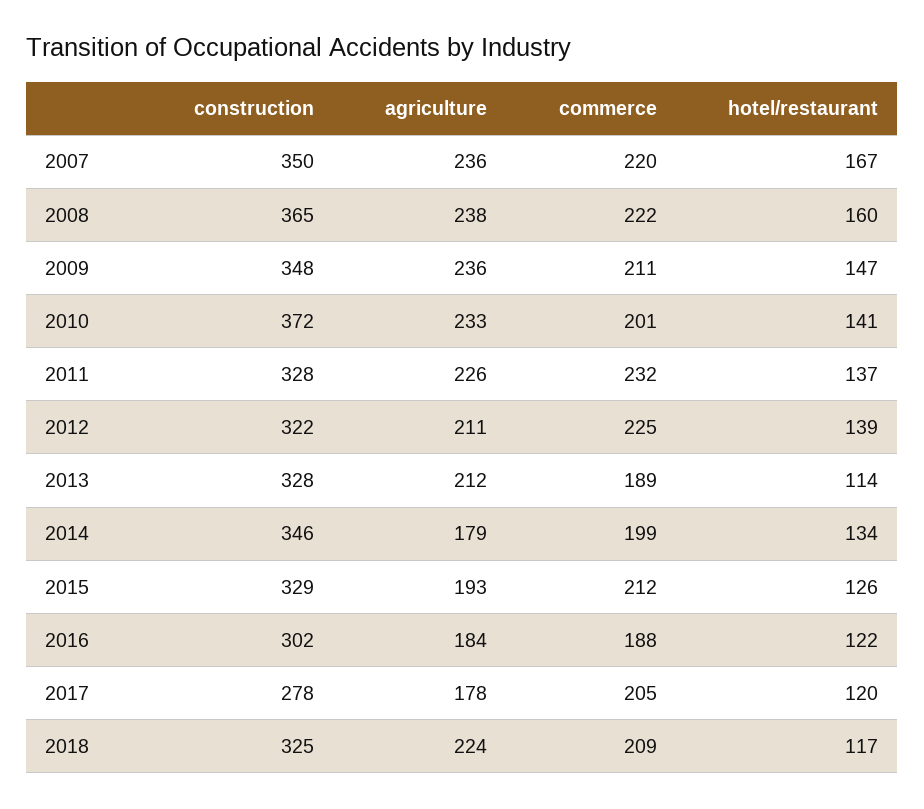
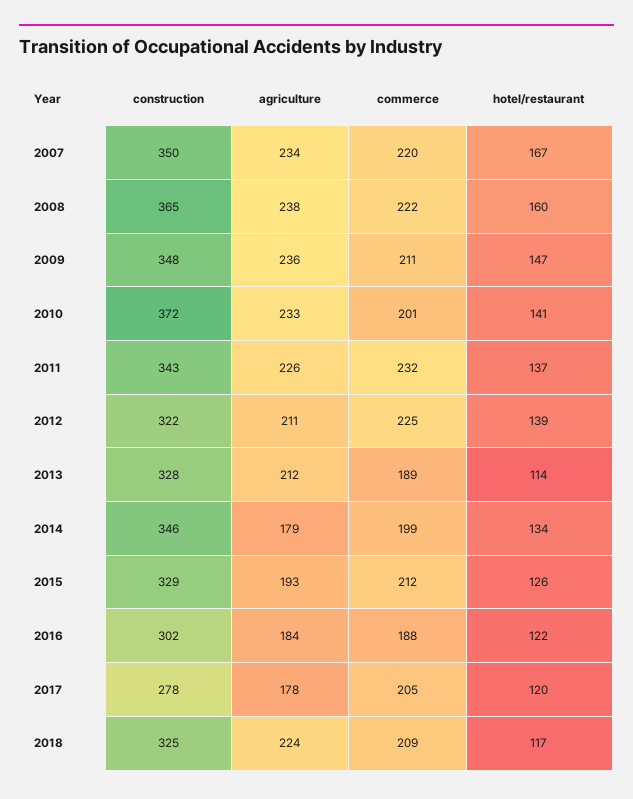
  {
    "construction": {
      "2007": 350,
      "2008": 365,
      "2009": 348,
      "2010": 372,
-     "2011": 328,
+     "2011": 343,
      "2012": 322,
      "2013": 328,
      "2014": 346,
      "2015": 329,
      "2016": 302,
      "2017": 278,
      "2018": 325
    },
    "agriculture": {
-     "2007": 236,
+     "2007": 234,
      "2008": 238,
      "2009": 236,
      "2010": 233,
      "2011": 226,
      "2012": 211,
      "2013": 212,
      "2014": 179,
      "2015": 193,
      "2016": 184,
      "2017": 178,
      "2018": 224
    },
    "commerce": {
      "2007": 220,
      "2008": 222,
      "2009": 211,
      "2010": 201,
      "2011": 232,
      "2012": 225,
      "2013": 189,
      "2014": 199,
      "2015": 212,
      "2016": 188,
      "2017": 205,
      "2018": 209
    },
    "hotel/restaurant": {
      "2007": 167,
      "2008": 160,
      "2009": 147,
      "2010": 141,
      "2011": 137,
      "2012": 139,
      "2013": 114,
      "2014": 134,
      "2015": 126,
      "2016": 122,
      "2017": 120,
      "2018": 117
    }
  }

